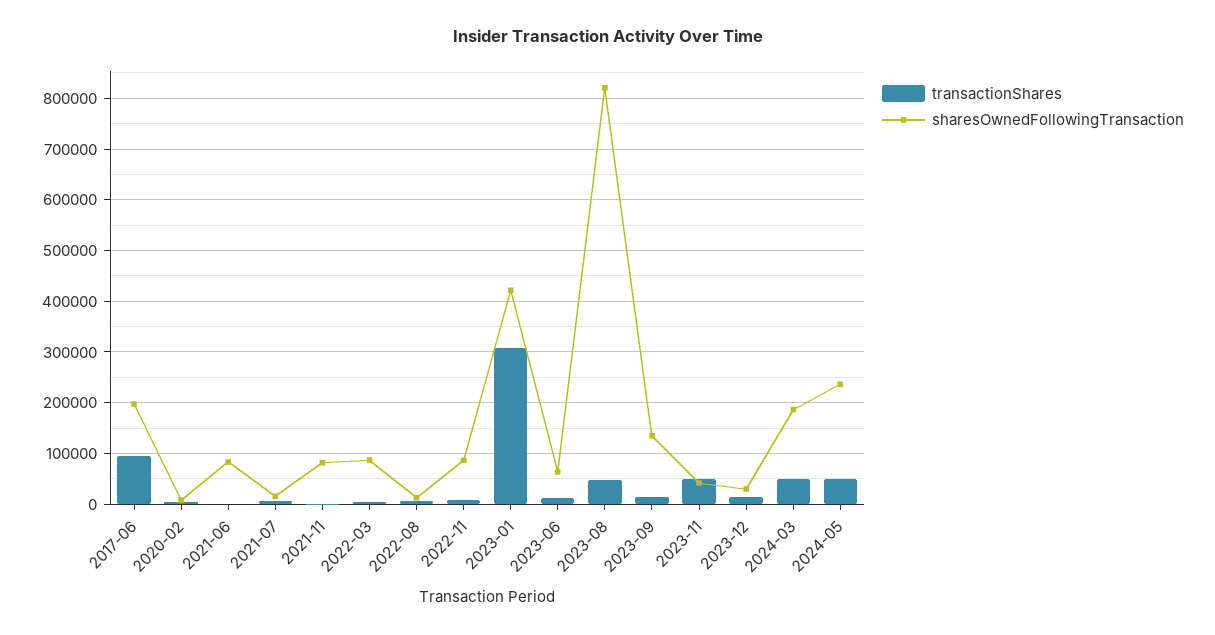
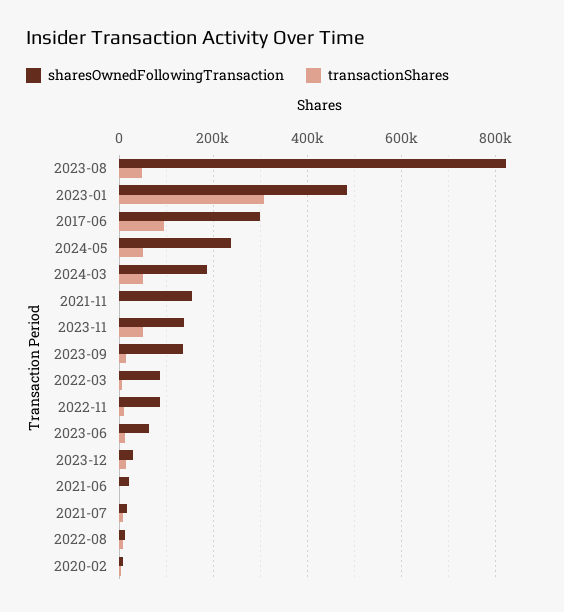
  {
    "transactionShares": {
      "2017-06": 100000,
      "2020-02": 0,
      "2021-06": 0,
      "2021-07": 0,
      "2021-11": 0,
      "2022-03": 0,
      "2022-08": 0,
      "2022-11": 0,
      "2023-01": 300000,
      "2023-06": 20000,
      "2023-08": 40000,
      "2023-09": 20000,
      "2023-11": 60000,
      "2023-12": 20000,
      "2024-03": 60000,
      "2024-05": 60000
    },
    "sharesOwnedFollowingTransaction": {
-     "2017-06": 200000,
+     "2017-06": 300000,
      "2020-02": 0,
-     "2021-06": 80000,
+     "2021-06": 20000,
      "2021-07": 20000,
-     "2021-11": 80000,
+     "2021-11": 160000,
      "2022-03": 80000,
      "2022-08": 20000,
      "2022-11": 80000,
-     "2023-01": 420000,
+     "2023-01": 480000,
      "2023-06": 60000,
      "2023-08": 820000,
      "2023-09": 140000,
-     "2023-11": 40000,
+     "2023-11": 140000,
      "2023-12": 20000,
      "2024-03": 180000,
      "2024-05": 240000
    }
  }

